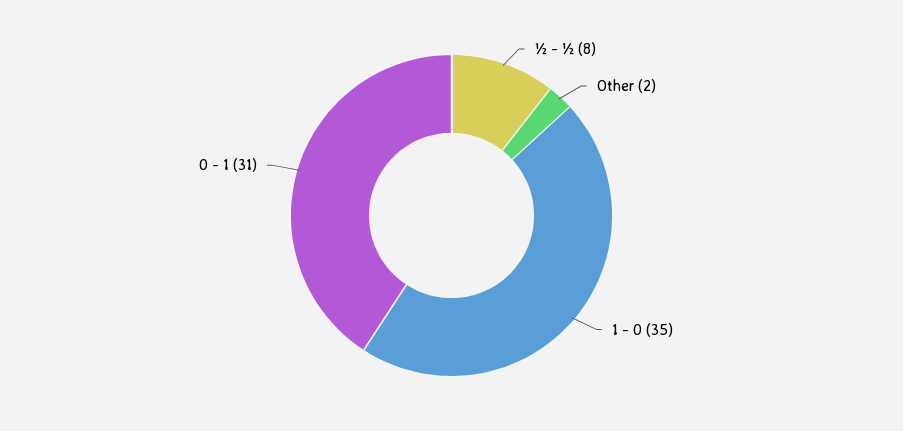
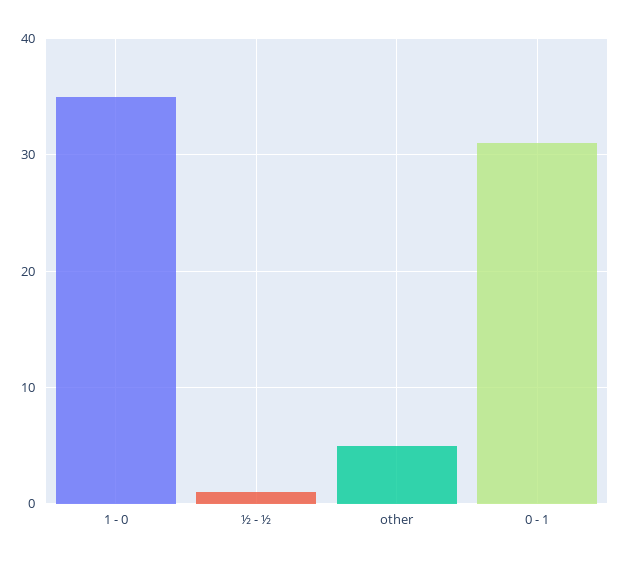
  {
-   "½ - ½": 8,
+   "½ - ½": 1,
-   "Other": 2,
+   "Other": 5,
    "1 - 0": 35,
    "0 - 1": 31
  }

